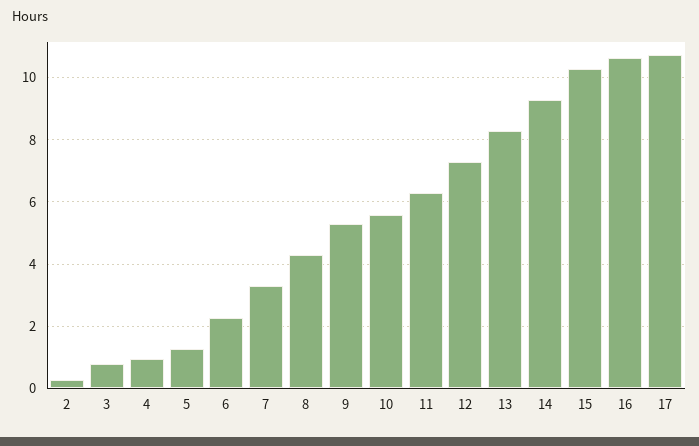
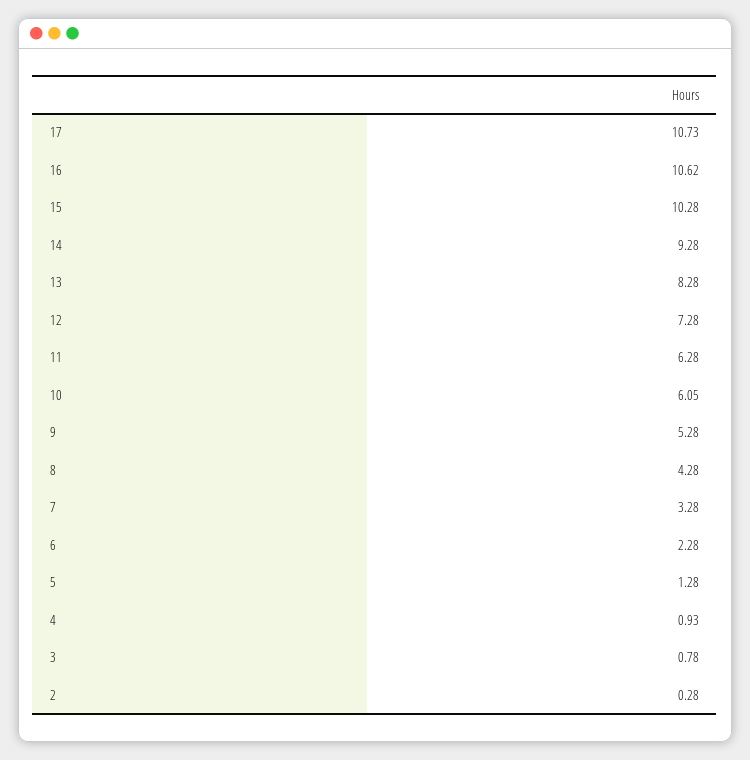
  {
    "2": 0.28,
    "3": 0.78,
    "4": 0.93,
    "5": 1.28,
    "6": 2.28,
    "7": 3.28,
    "8": 4.28,
    "9": 5.28,
-   "10": 5.6,
+   "10": 6.05,
    "11": 6.28,
    "12": 7.28,
    "13": 8.28,
    "14": 9.28,
    "15": 10.28,
    "16": 10.62,
    "17": 10.73
  }

